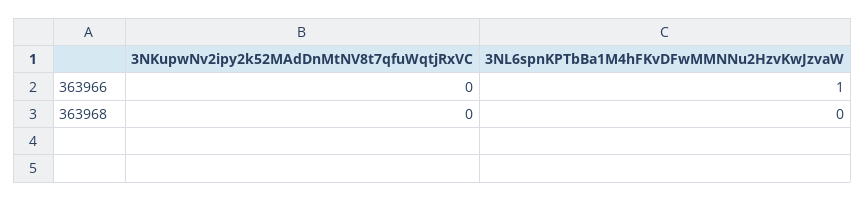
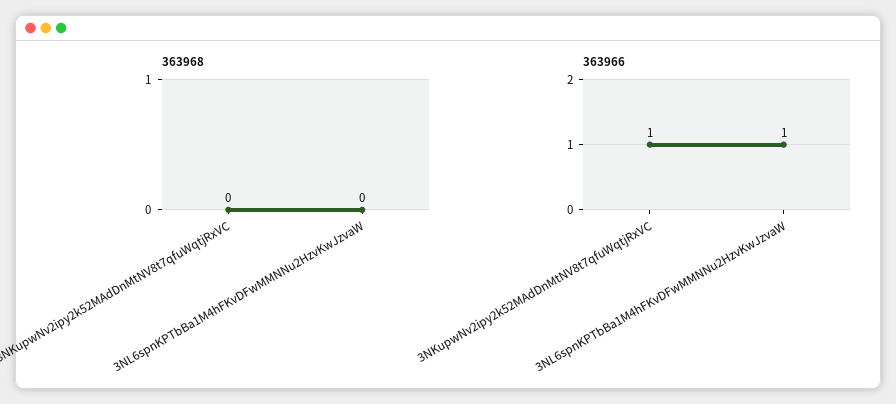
  {
    "363966": {
-     "3NKupwNv2ipy2k52MAdDnMtNV8t7qfuWqtjRxVC": 0,
+     "3NKupwNv2ipy2k52MAdDnMtNV8t7qfuWqtjRxVC": 1,
      "3NL6spnKPTbBa1M4hFKvDFwMMNNu2HzvKwJzvaW": 1
    },
    "363968": {
      "3NKupwNv2ipy2k52MAdDnMtNV8t7qfuWqtjRxVC": 0,
      "3NL6spnKPTbBa1M4hFKvDFwMMNNu2HzvKwJzvaW": 0
    }
  }

